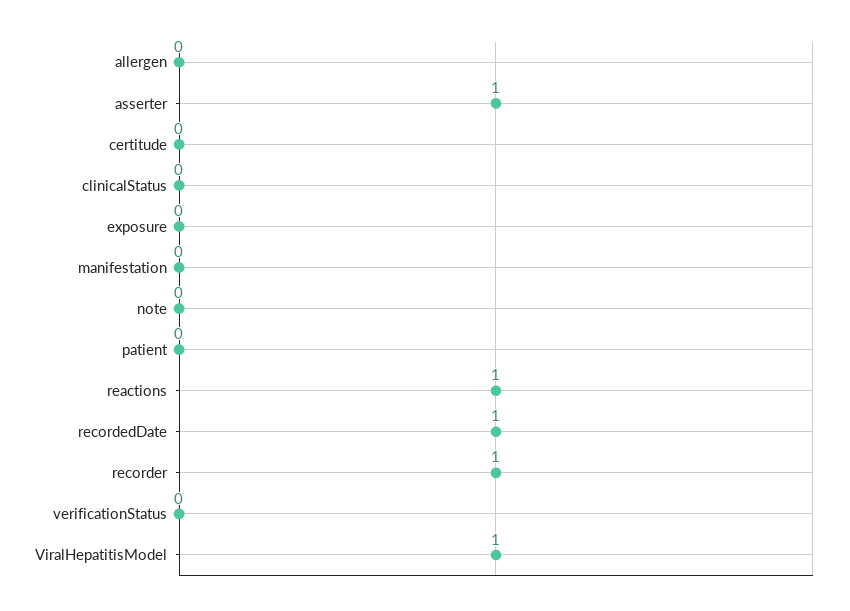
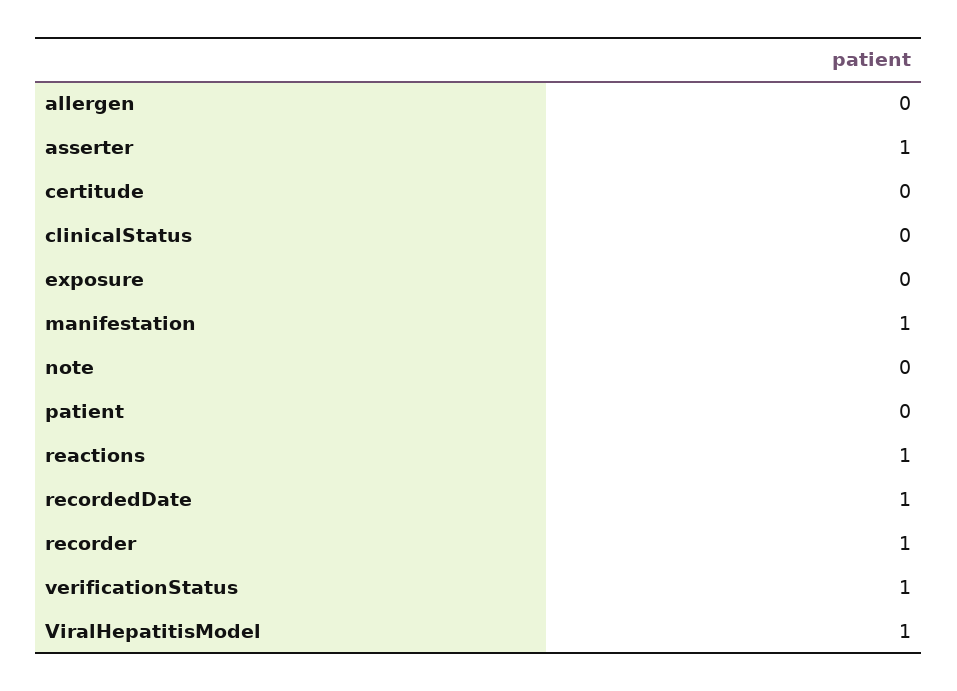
  {
    "allergen": 0,
    "asserter": 1,
    "certitude": 0,
    "clinicalStatus": 0,
    "exposure": 0,
-   "manifestation": 0,
+   "manifestation": 1,
    "note": 0,
    "patient": 0,
    "reactions": 1,
    "recordedDate": 1,
    "recorder": 1,
-   "verificationStatus": 0,
+   "verificationStatus": 1,
    "ViralHepatitisModel": 1
  }

